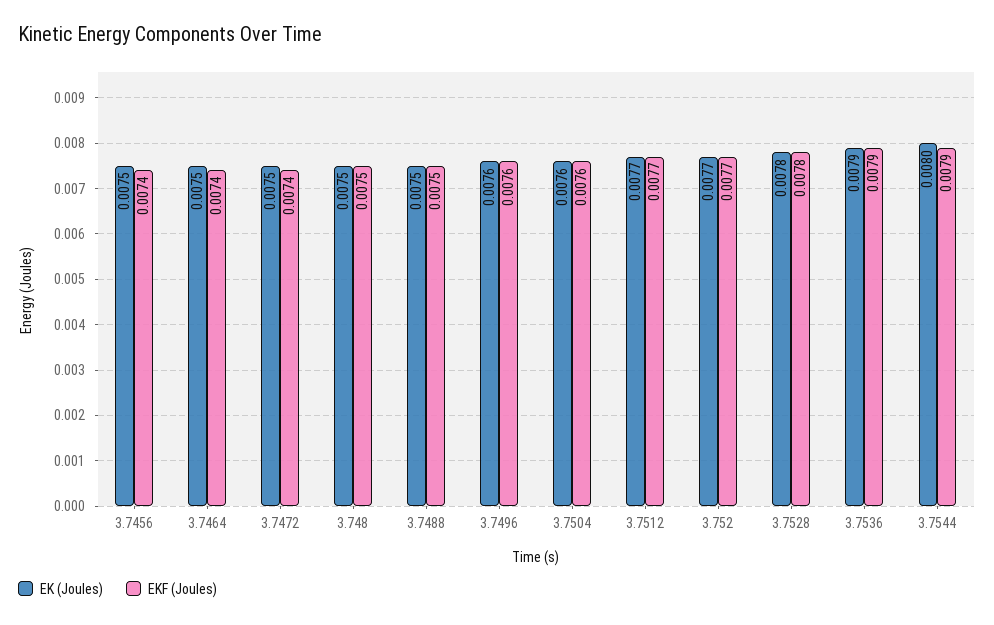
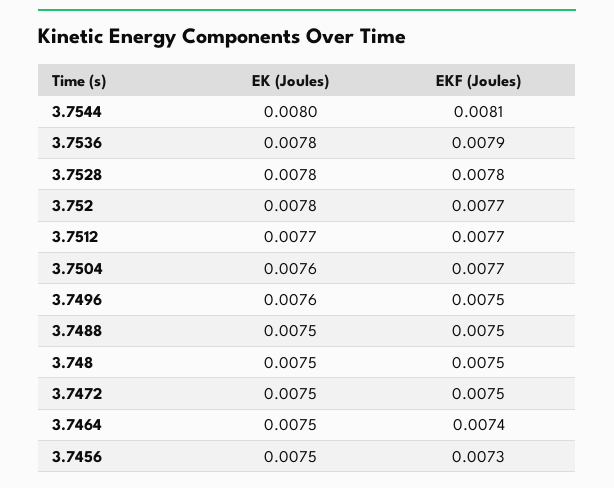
  {
    "EK (Joules)": {
      "3.7456": 0.0075,
      "3.7464": 0.0075,
      "3.7472": 0.0075,
      "3.748": 0.0075,
      "3.7488": 0.0075,
      "3.7496": 0.0076,
      "3.7504": 0.0076,
      "3.7512": 0.0077,
-     "3.752": 0.0077,
+     "3.752": 0.0078,
      "3.7528": 0.0078,
-     "3.7536": 0.0079,
+     "3.7536": 0.0078,
      "3.7544": 0.008
    },
    "EKF (Joules)": {
-     "3.7456": 0.0074,
+     "3.7456": 0.0073,
      "3.7464": 0.0074,
-     "3.7472": 0.0074,
+     "3.7472": 0.0075,
      "3.748": 0.0075,
      "3.7488": 0.0075,
-     "3.7496": 0.0076,
+     "3.7496": 0.0075,
-     "3.7504": 0.0076,
+     "3.7504": 0.0077,
      "3.7512": 0.0077,
      "3.752": 0.0077,
      "3.7528": 0.0078,
      "3.7536": 0.0079,
-     "3.7544": 0.0079
+     "3.7544": 0.0081
    }
  }

